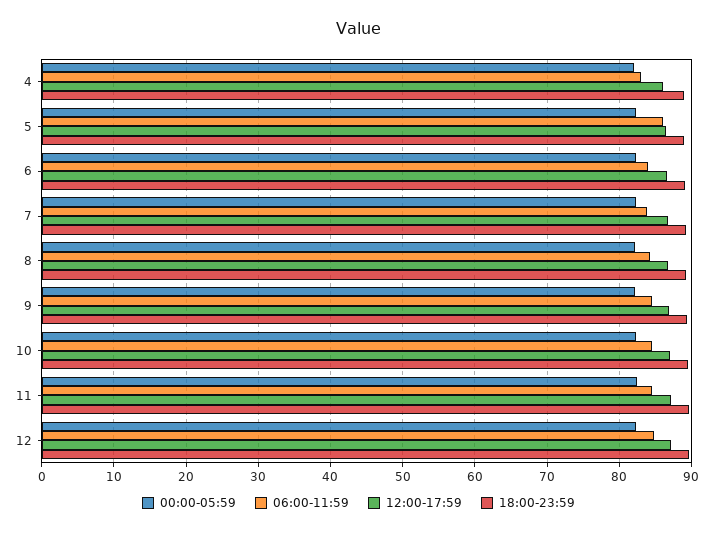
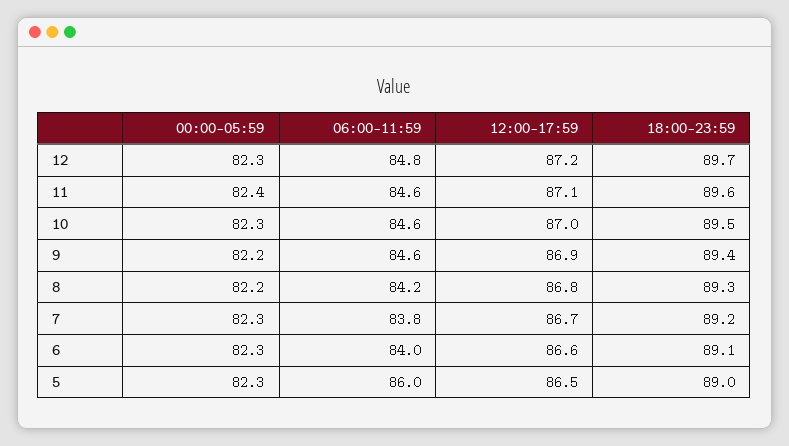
  {
    "00:00-05:59": {
-     "4": 82,
      "5": 82.3,
      "6": 82.3,
      "7": 82.3,
      "8": 82.2,
      "9": 82.2,
      "10": 82.3,
      "11": 82.4,
      "12": 82.3
    },
    "06:00-11:59": {
-     "4": 83,
      "5": 86,
      "6": 84,
      "7": 83.8,
      "8": 84.2,
      "9": 84.6,
      "10": 84.6,
      "11": 84.6,
      "12": 84.8
    },
    "12:00-17:59": {
-     "4": 86,
      "5": 86.5,
      "6": 86.6,
      "7": 86.7,
      "8": 86.8,
      "9": 86.9,
      "10": 87,
      "11": 87.1,
      "12": 87.2
    },
    "18:00-23:59": {
-     "4": 89,
      "5": 89,
      "6": 89.1,
      "7": 89.2,
      "8": 89.3,
      "9": 89.4,
      "10": 89.5,
      "11": 89.6,
      "12": 89.7
    }
  }

